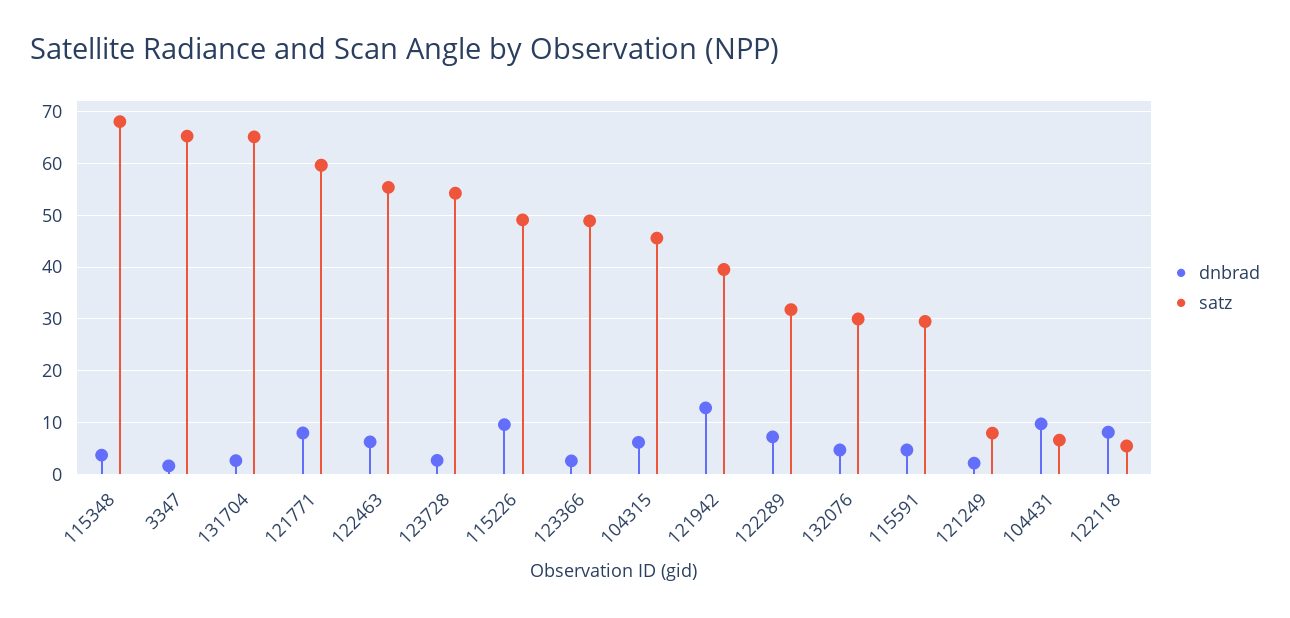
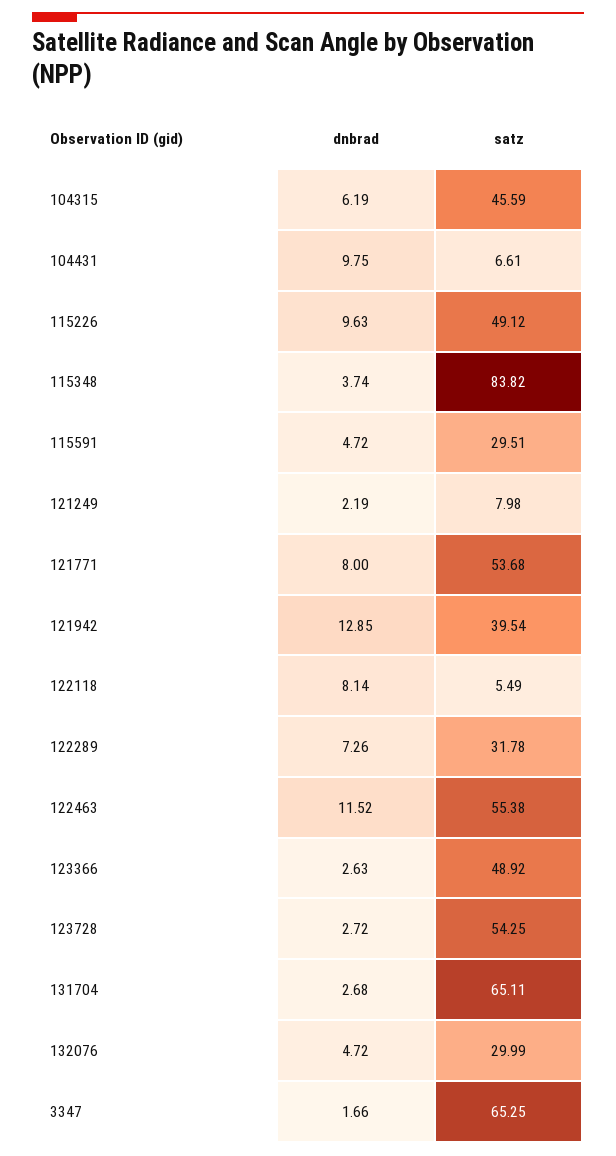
  {
    "dnbrad": {
      "115348": 3.74,
      "3347": 1.66,
      "131704": 2.68,
      "121771": 8,
-     "122463": 6,
+     "122463": 11.52,
      "123728": 2.72,
      "115226": 9.63,
      "123366": 2.63,
      "104315": 6.19,
      "121942": 12.85,
      "122289": 7.26,
      "132076": 4.72,
      "115591": 4.72,
      "121249": 2.19,
      "104431": 9.75,
      "122118": 8.14
    },
    "satz": {
-     "115348": 68,
+     "115348": 83.82,
      "3347": 65.25,
      "131704": 65.11,
-     "121771": 60,
+     "121771": 53.68,
      "122463": 55.38,
      "123728": 54.25,
      "115226": 49.12,
      "123366": 48.92,
      "104315": 45.59,
      "121942": 39.54,
      "122289": 31.78,
      "132076": 29.99,
      "115591": 29.51,
      "121249": 7.98,
      "104431": 6.61,
      "122118": 5.49
    }
  }

